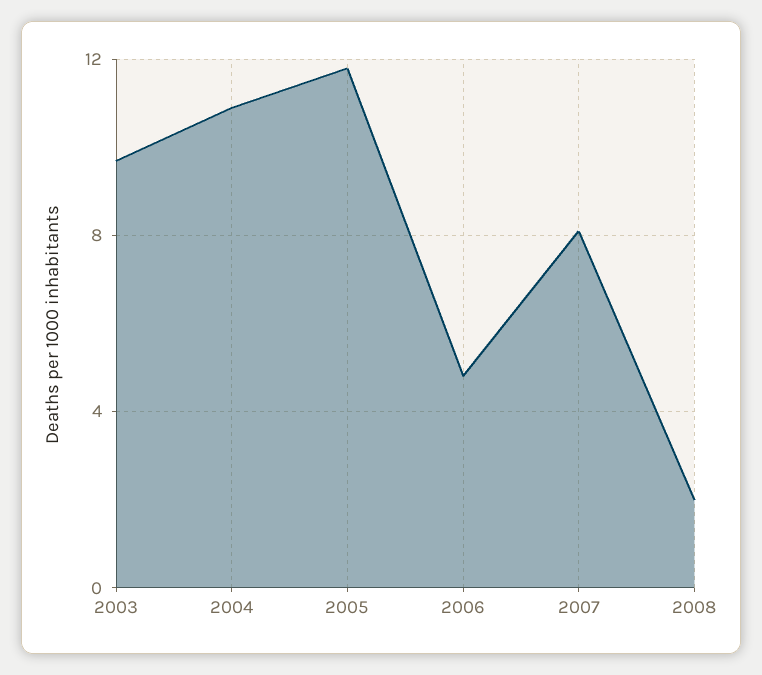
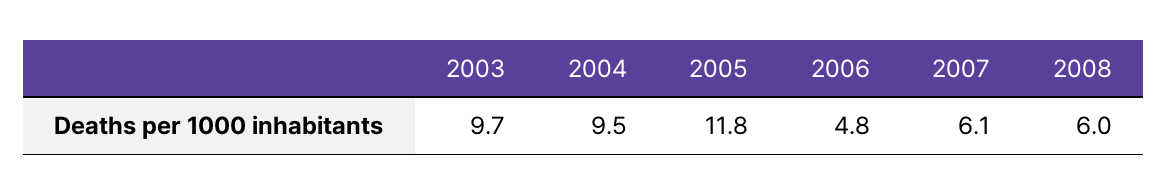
  {
    "2003": 9.7,
-   "2004": 11,
+   "2004": 9.5,
    "2005": 11.8,
    "2006": 4.8,
-   "2007": 8,
+   "2007": 6.1,
-   "2008": 2
+   "2008": 6
  }

